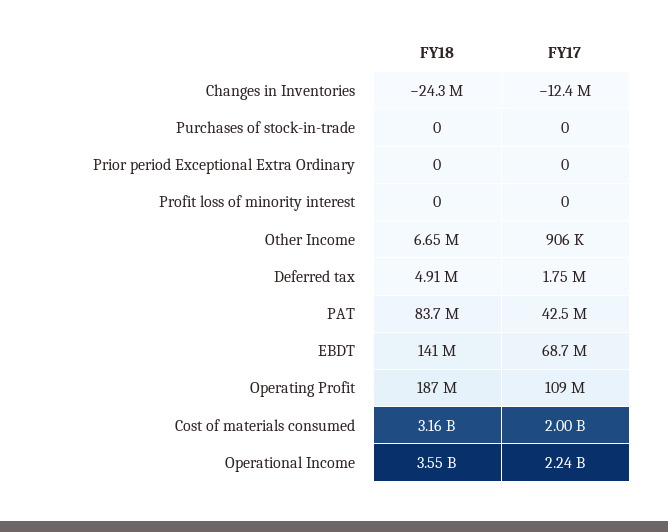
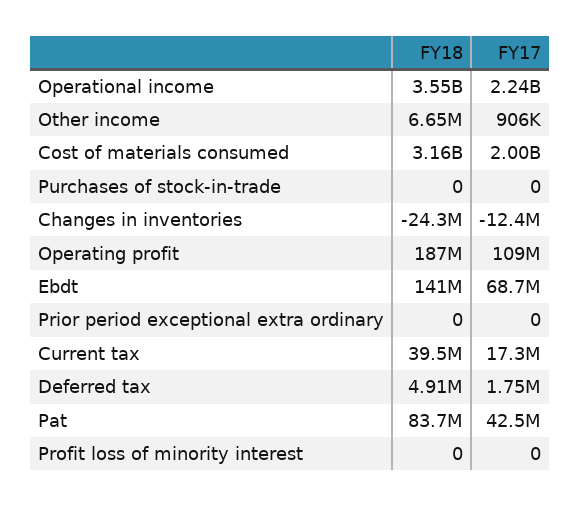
  {
    "FY18": {
      "Changes in Inventories": -24300000,
      "Purchases of stock-in-trade": 0,
      "Prior period Exceptional Extra Ordinary": 0,
      "Profit loss of minority interest": 0,
      "Other Income": 6650000,
      "Deferred tax": 4910000,
      "PAT": 83700000,
      "EBDT": 141000000,
      "Operating Profit": 187000000,
      "Cost of materials consumed": 3160000000,
-     "Operational Income": 3550000000
+     "Operational Income": 3550000000,
+     "Current tax": 39500000
    },
    "FY17": {
      "Changes in Inventories": -12400000,
      "Purchases of stock-in-trade": 0,
      "Prior period Exceptional Extra Ordinary": 0,
      "Profit loss of minority interest": 0,
      "Other Income": 906000,
      "Deferred tax": 1750000,
      "PAT": 42500000,
      "EBDT": 68700000,
      "Operating Profit": 109000000,
      "Cost of materials consumed": 2000000000,
-     "Operational Income": 2240000000
+     "Operational Income": 2240000000,
+     "Current tax": 17300000
    }
  }

